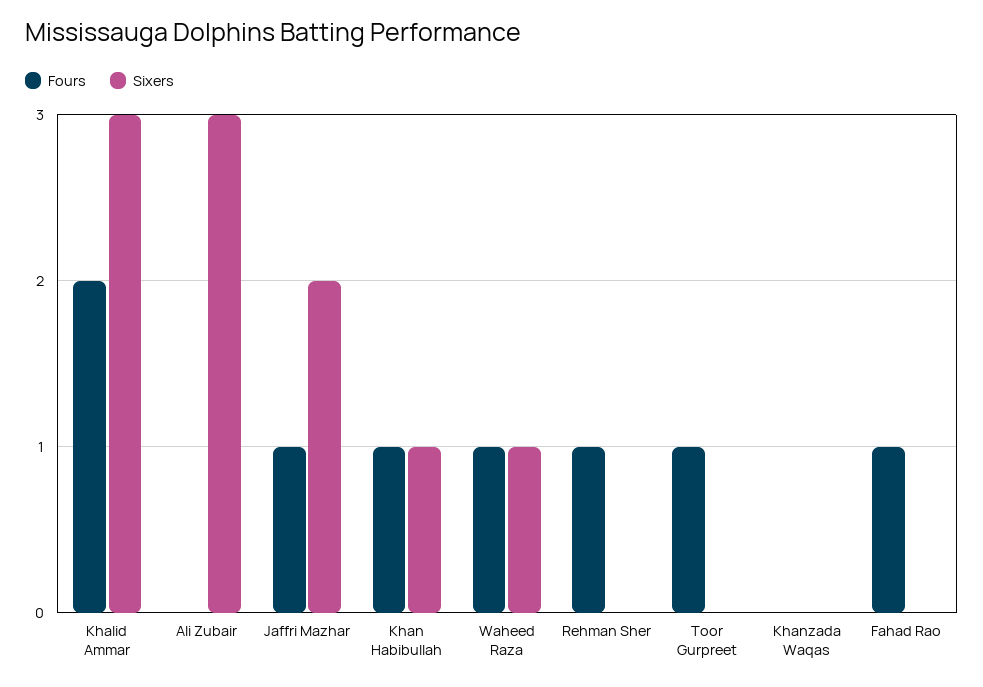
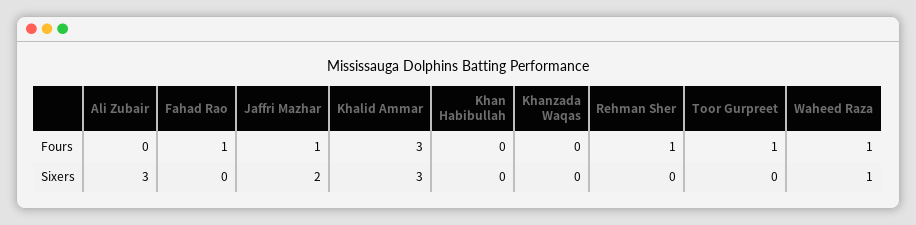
  {
    "Fours": {
-     "Khalid Ammar": 2,
+     "Khalid Ammar": 3,
      "Ali Zubair": 0,
      "Jaffri Mazhar": 1,
-     "Khan Habibullah": 1,
+     "Khan Habibullah": 0,
      "Waheed Raza": 1,
      "Rehman Sher": 1,
      "Toor Gurpreet": 1,
      "Khanzada Waqas": 0,
      "Fahad Rao": 1
    },
    "Sixers": {
      "Khalid Ammar": 3,
      "Ali Zubair": 3,
      "Jaffri Mazhar": 2,
-     "Khan Habibullah": 1,
+     "Khan Habibullah": 0,
      "Waheed Raza": 1,
      "Rehman Sher": 0,
      "Toor Gurpreet": 0,
      "Khanzada Waqas": 0,
      "Fahad Rao": 0
    }
  }

